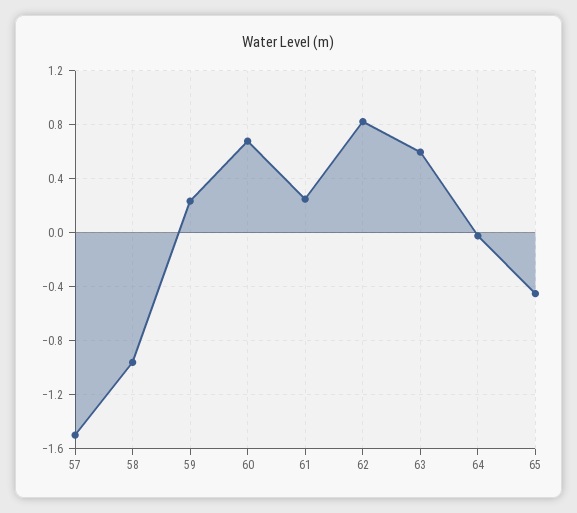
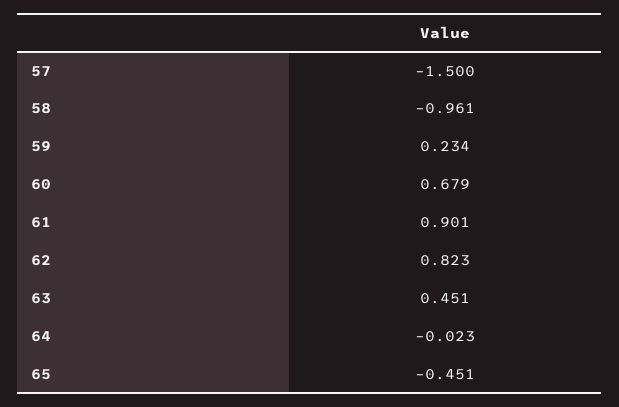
  {
    "57": -1.5,
    "58": -0.961,
    "59": 0.234,
    "60": 0.679,
-   "61": 0.25,
+   "61": 0.901,
    "62": 0.823,
-   "63": 0.6,
+   "63": 0.451,
    "64": -0.023,
    "65": -0.451
  }

